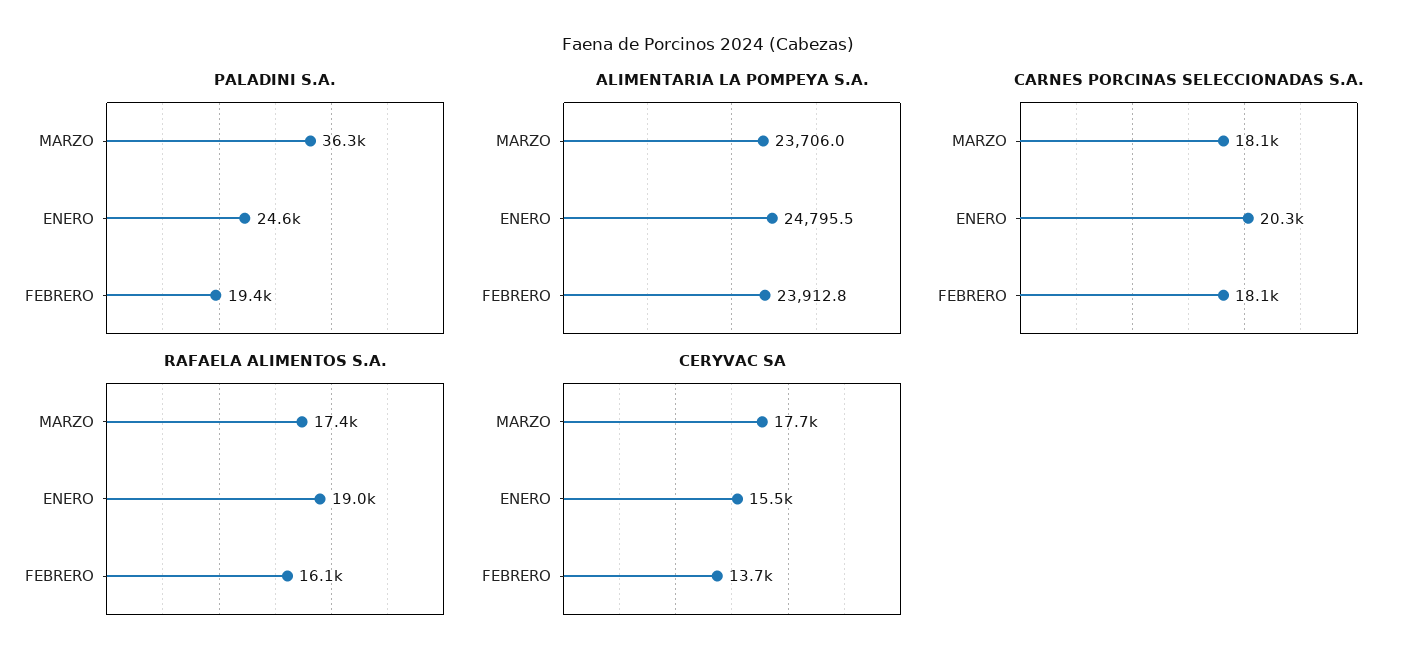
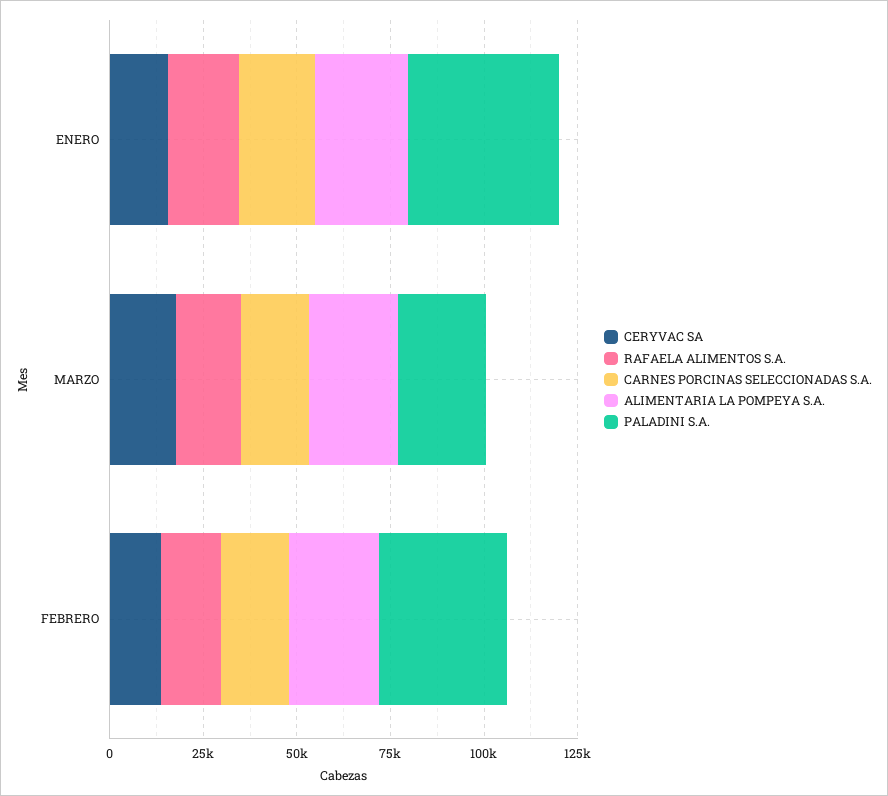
  {
    "PALADINI S.A.": {
-     "MARZO": 36300,
+     "MARZO": 25000,
-     "ENERO": 24600,
+     "ENERO": 40000,
-     "FEBRERO": 19400
+     "FEBRERO": 35000
    },
    "ALIMENTARIA LA POMPEYA S.A.": {
      "MARZO": 23706,
      "ENERO": 24795.5,
      "FEBRERO": 23912.8
    },
    "CARNES PORCINAS SELECCIONADAS S.A.": {
      "MARZO": 18100,
      "ENERO": 20300,
      "FEBRERO": 18100
    },
    "RAFAELA ALIMENTOS S.A.": {
      "MARZO": 17400,
      "ENERO": 19000,
      "FEBRERO": 16100
    },
    "CERYVAC SA": {
      "MARZO": 17700,
      "ENERO": 15500,
      "FEBRERO": 13700
    }
  }

